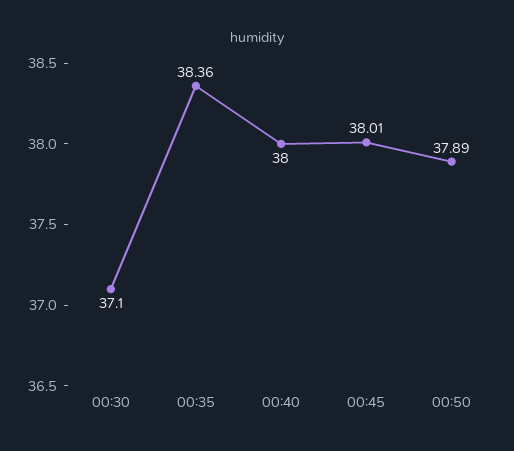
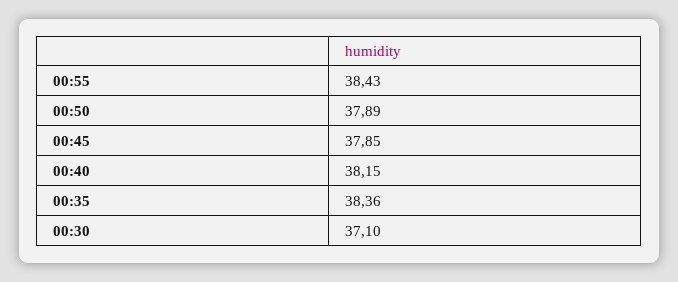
  {
    "00:30": 37.1,
    "00:35": 38.36,
-   "00:40": 38,
+   "00:40": 38.15,
-   "00:45": 38.01,
+   "00:45": 37.85,
-   "00:50": 37.89
+   "00:50": 37.89,
+   "00:55": 38.43
  }

